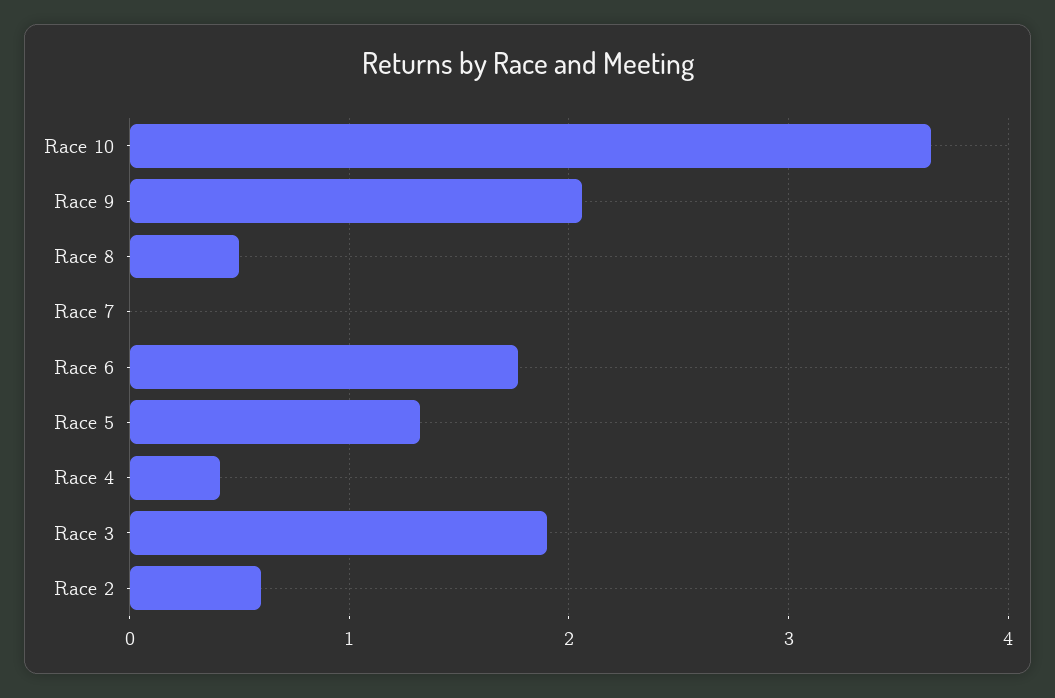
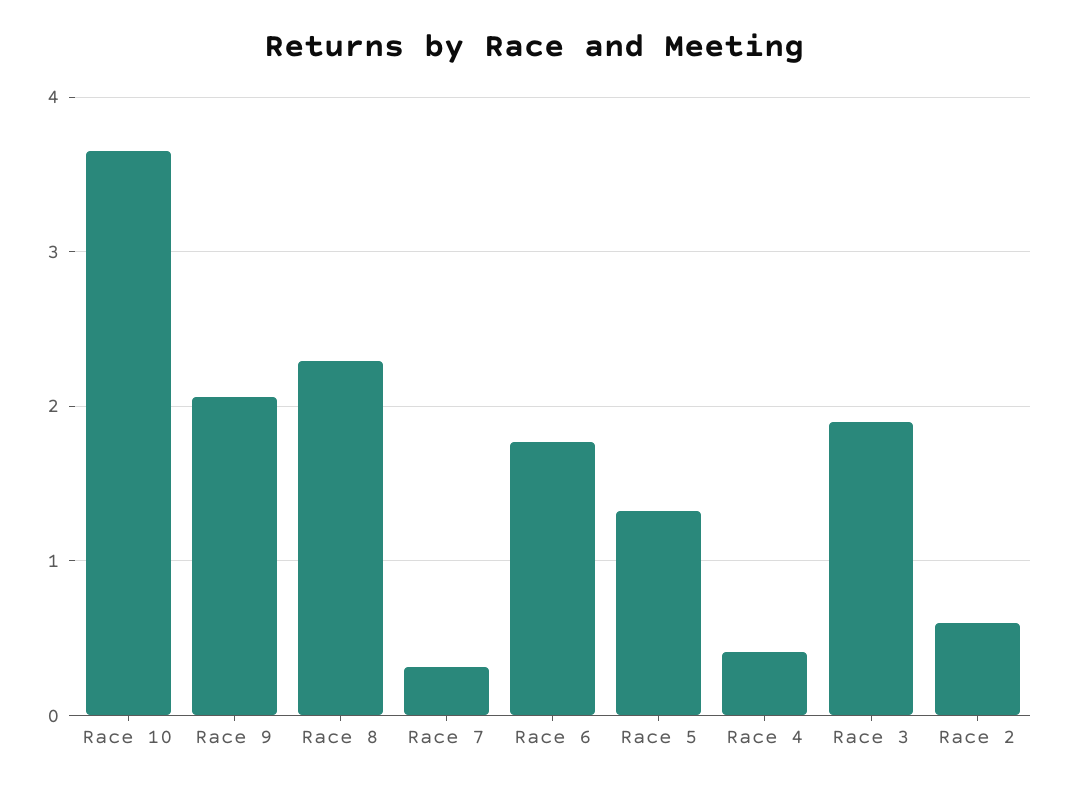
  {
    "Race 10": 3.7,
    "Race 9": 2.1,
-   "Race 8": 0.5,
+   "Race 8": 2.3,
-   "Race 7": 0,
+   "Race 7": 0.3,
    "Race 6": 1.8,
    "Race 5": 1.3,
    "Race 4": 0.4,
    "Race 3": 1.9,
    "Race 2": 0.6
  }

